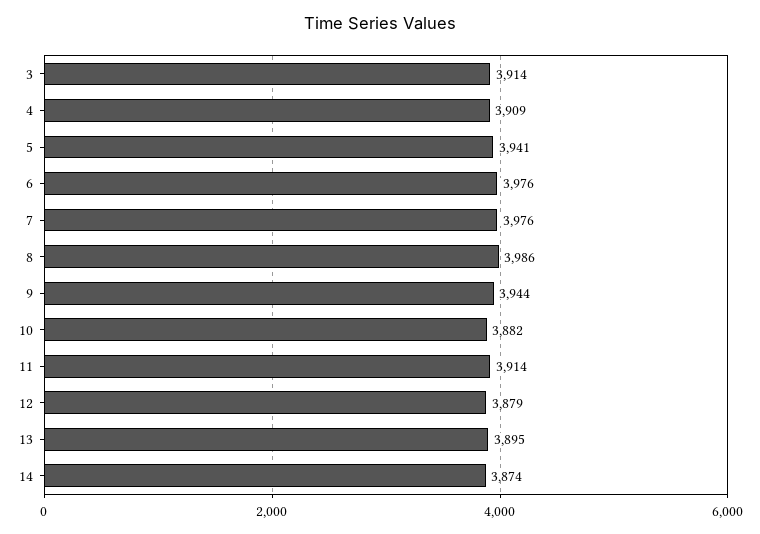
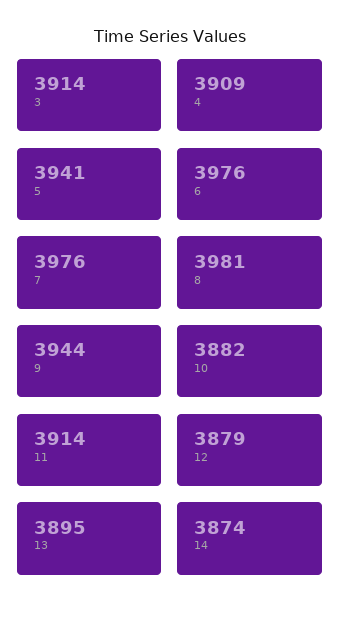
  {
    "3": 3914,
    "4": 3909,
    "5": 3941,
    "6": 3976,
    "7": 3976,
-   "8": 3986,
+   "8": 3981,
    "9": 3944,
    "10": 3882,
    "11": 3914,
    "12": 3879,
    "13": 3895,
    "14": 3874
  }

